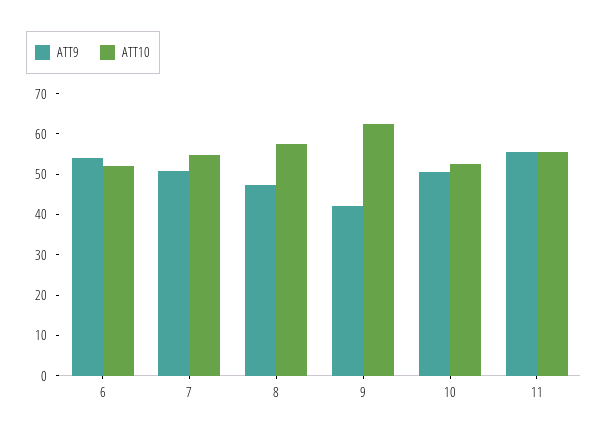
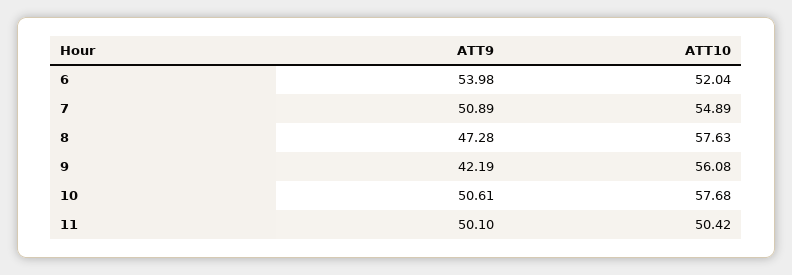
  {
    "ATT9": {
      "6": 53.98,
      "7": 50.89,
      "8": 47.28,
      "9": 42.19,
      "10": 50.61,
-     "11": 56
+     "11": 50.1
    },
    "ATT10": {
      "6": 52.04,
      "7": 54.89,
      "8": 57.63,
-     "9": 62,
+     "9": 56.08,
-     "10": 52,
+     "10": 57.68,
-     "11": 56
+     "11": 50.42
    }
  }

